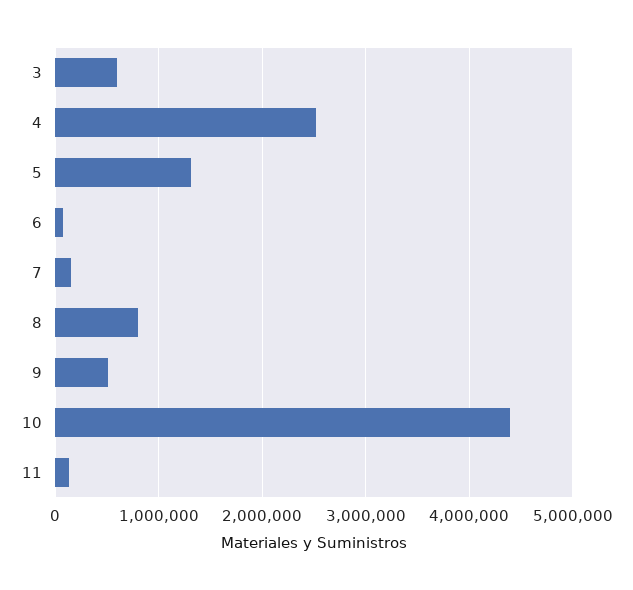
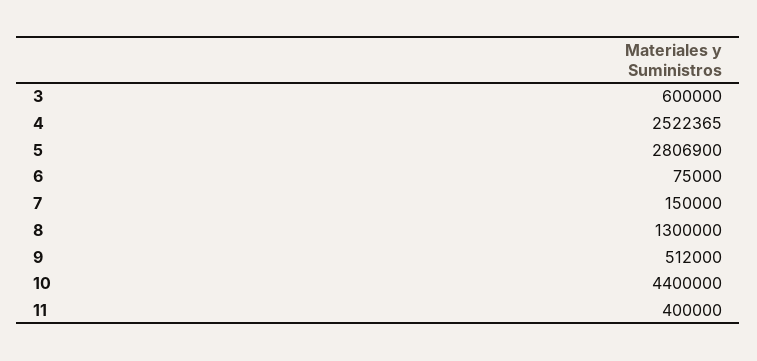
  {
    "3": 600000,
    "4": 2522365,
-   "5": 1300000,
+   "5": 2806900,
    "6": 75000,
    "7": 150000,
-   "8": 800000,
+   "8": 1300000,
    "9": 512000,
    "10": 4400000,
-   "11": 100000
+   "11": 400000
  }

